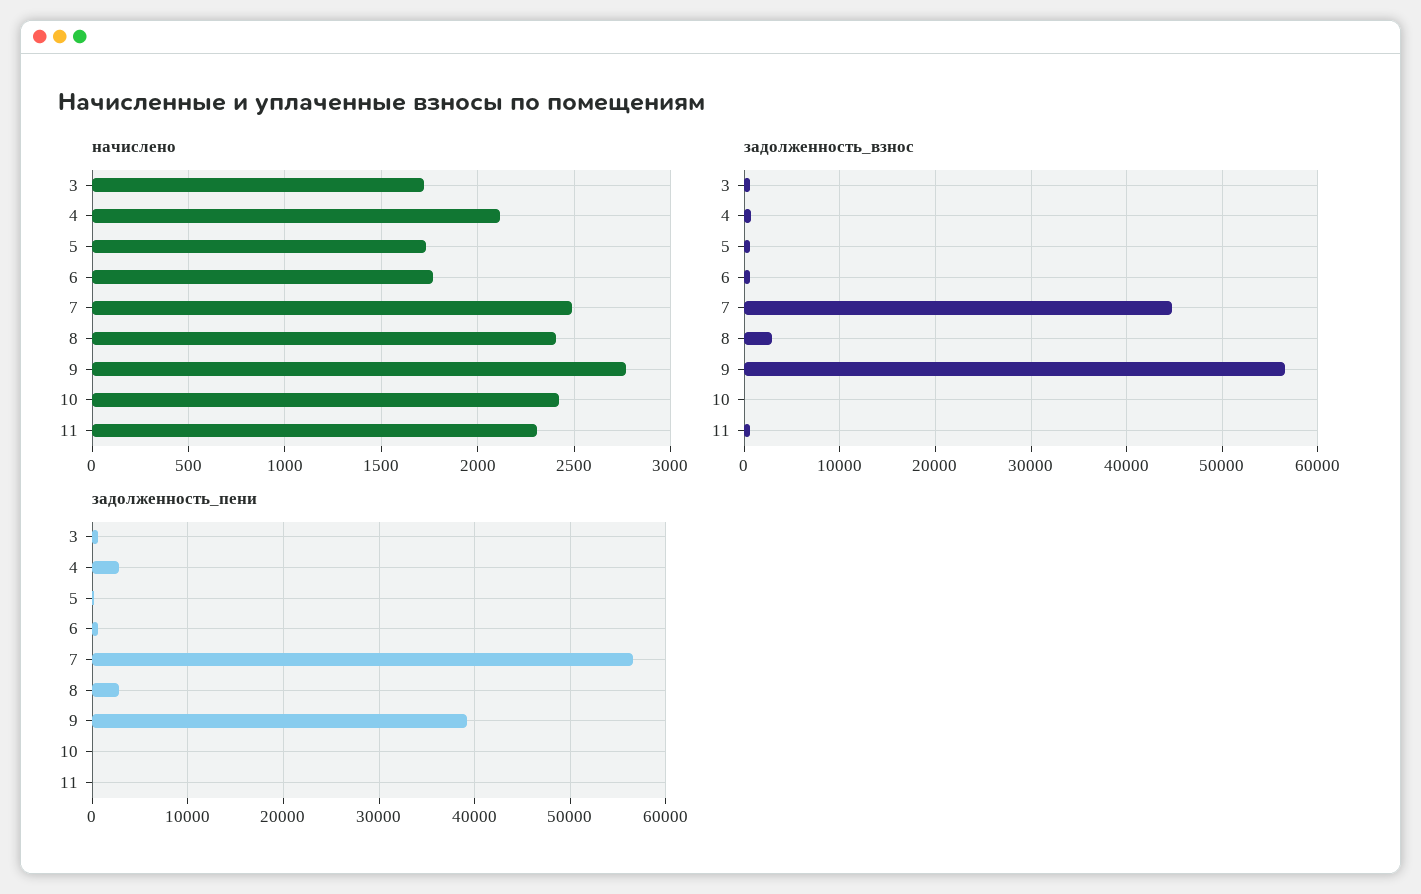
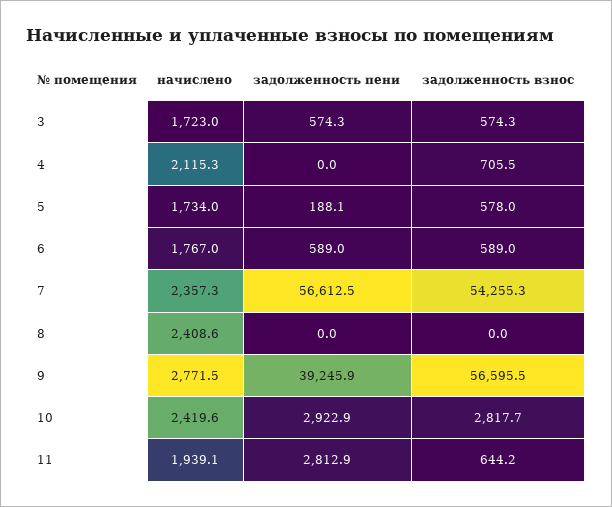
  {
    "начислено": {
      "3": 1723,
      "4": 2115.3,
      "5": 1734,
      "6": 1767,
-     "7": 2500,
+     "7": 2357.3,
      "8": 2408.6,
      "9": 2771.5,
      "10": 2419.6,
-     "11": 2300
+     "11": 1939.1
    },
    "задолженность_взнос": {
      "3": 574.3,
      "4": 705.5,
      "5": 578,
      "6": 589,
-     "7": 45000,
+     "7": 54255.3,
-     "8": 3000,
+     "8": 0,
      "9": 56595.5,
-     "10": 0,
+     "10": 2817.7,
      "11": 644.2
    },
    "задолженность_пени": {
      "3": 574.3,
-     "4": 3000,
+     "4": 0,
      "5": 188.1,
      "6": 589,
      "7": 56612.5,
-     "8": 3000,
+     "8": 0,
      "9": 39245.9,
-     "10": 0,
+     "10": 2922.9,
-     "11": 0
+     "11": 2812.9
    }
  }

